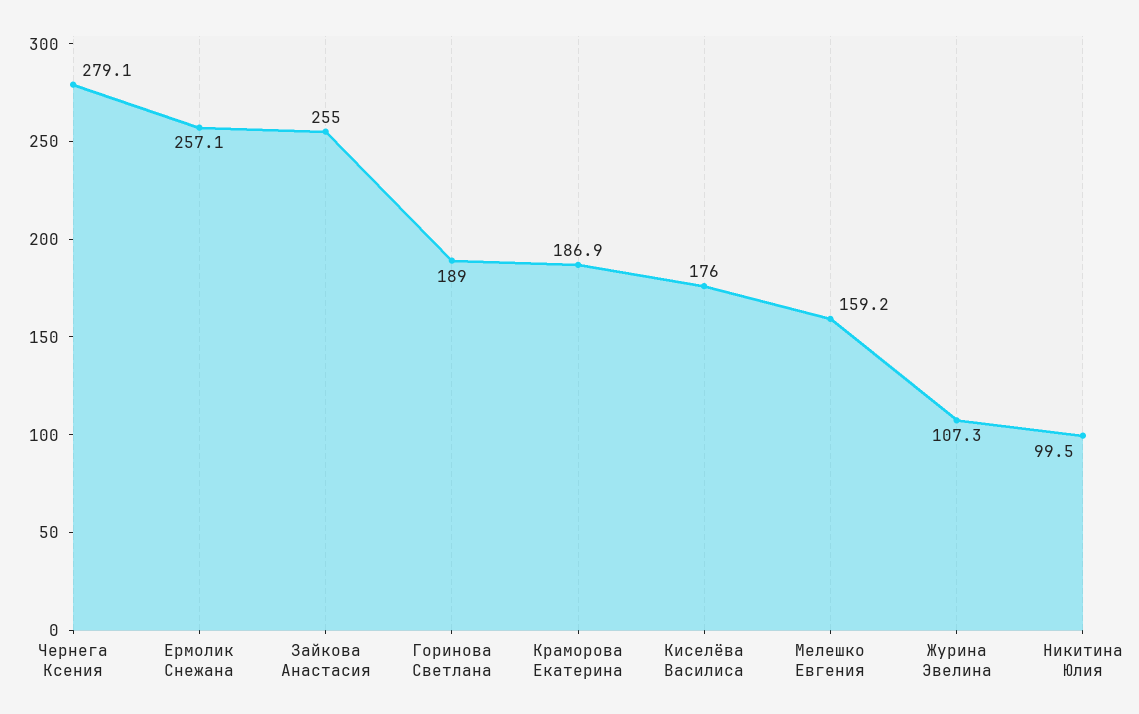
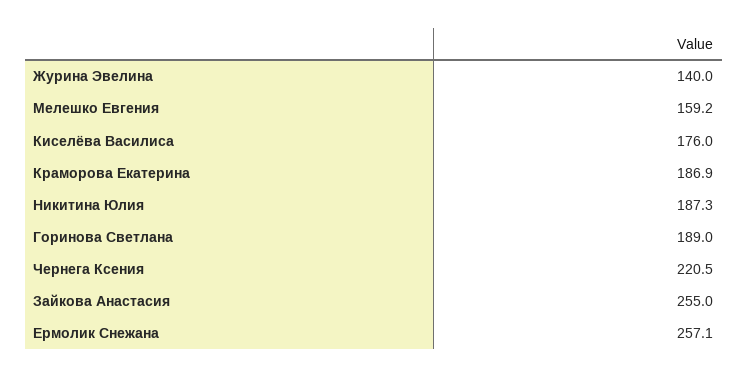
  {
-   "Чернега Ксения": 279.1,
+   "Чернега Ксения": 220.5,
    "Ермолик Снежана": 257.1,
    "Зайкова Анастасия": 255,
    "Горинова Светлана": 189,
    "Краморова Екатерина": 186.9,
    "Киселёва Василиса": 176,
    "Мелешко Евгения": 159.2,
-   "Журина Эвелина": 107.3,
+   "Журина Эвелина": 140,
-   "Никитина Юлия": 99.5
+   "Никитина Юлия": 187.3
  }

